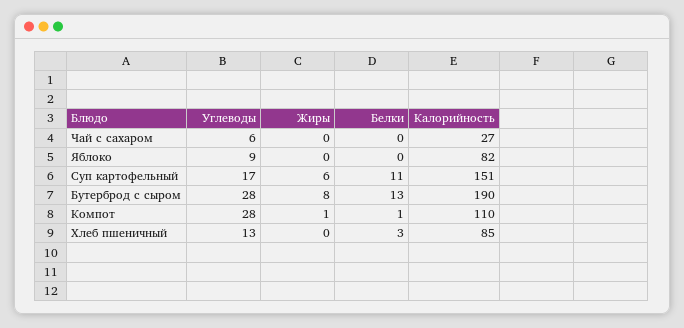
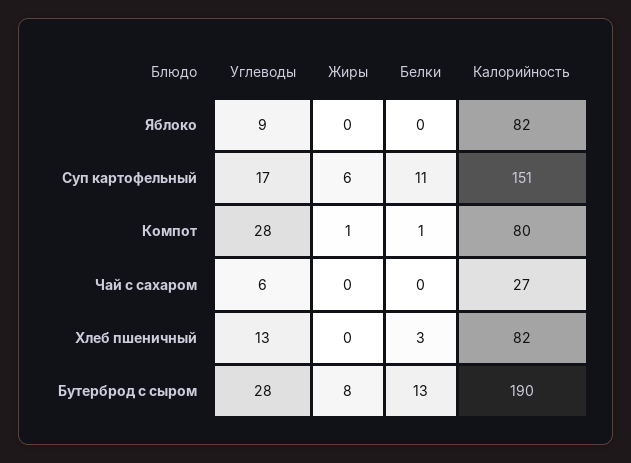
  {
    "Углеводы": {
      "Чай с сахаром": 6,
      "Яблоко": 9,
      "Суп картофельный": 17,
      "Бутерброд с сыром": 28,
      "Компот": 28,
      "Хлеб пшеничный": 13
    },
    "Жиры": {
      "Чай с сахаром": 0,
      "Яблоко": 0,
      "Суп картофельный": 6,
      "Бутерброд с сыром": 8,
      "Компот": 1,
      "Хлеб пшеничный": 0
    },
    "Белки": {
      "Чай с сахаром": 0,
      "Яблоко": 0,
      "Суп картофельный": 11,
      "Бутерброд с сыром": 13,
      "Компот": 1,
      "Хлеб пшеничный": 3
    },
    "Калорийность": {
      "Чай с сахаром": 27,
      "Яблоко": 82,
      "Суп картофельный": 151,
      "Бутерброд с сыром": 190,
-     "Компот": 110,
+     "Компот": 80,
-     "Хлеб пшеничный": 85
+     "Хлеб пшеничный": 82
    }
  }

